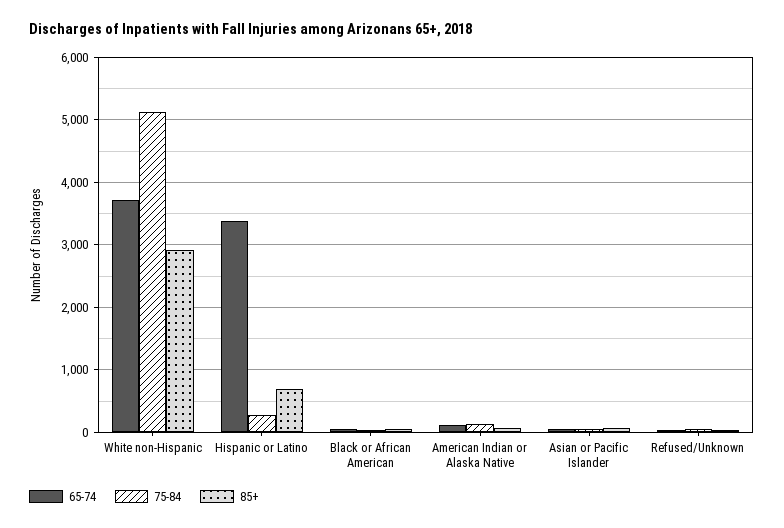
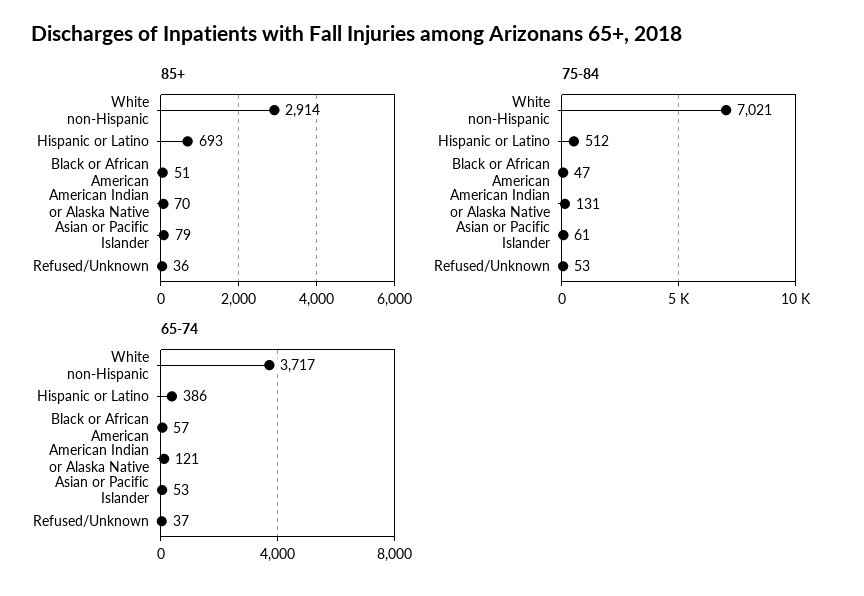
  {
    "65-74": {
      "White non-Hispanic": 3717,
-     "Hispanic or Latino": 3400,
+     "Hispanic or Latino": 386,
      "Black or African American": 57,
      "American Indian or Alaska Native": 121,
      "Asian or Pacific Islander": 53,
      "Refused/Unknown": 37
    },
    "75-84": {
-     "White non-Hispanic": 5100,
+     "White non-Hispanic": 7021,
-     "Hispanic or Latino": 300,
+     "Hispanic or Latino": 512,
      "Black or African American": 47,
      "American Indian or Alaska Native": 131,
      "Asian or Pacific Islander": 61,
      "Refused/Unknown": 53
    },
    "85+": {
      "White non-Hispanic": 2914,
      "Hispanic or Latino": 693,
      "Black or African American": 51,
      "American Indian or Alaska Native": 70,
      "Asian or Pacific Islander": 79,
      "Refused/Unknown": 36
    }
  }

